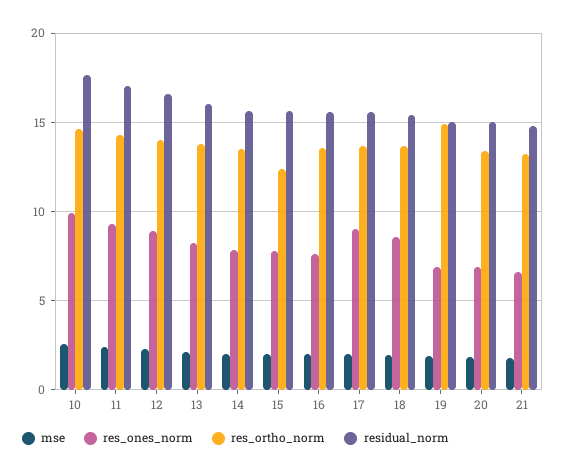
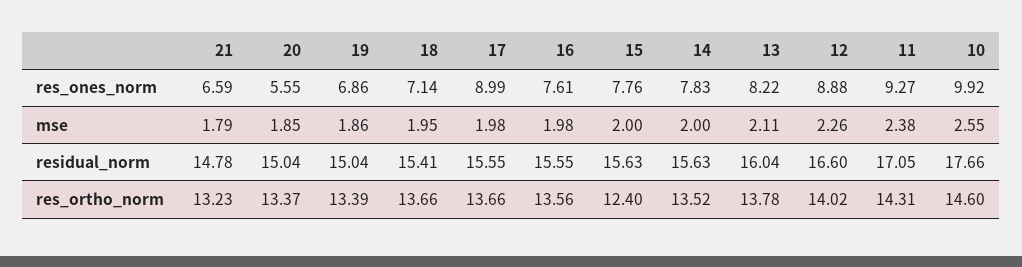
  {
    "mse": {
      "10": 2.55,
      "11": 2.38,
      "12": 2.26,
      "13": 2.11,
      "14": 2,
      "15": 2,
      "16": 1.98,
      "17": 1.98,
      "18": 1.95,
      "19": 1.86,
      "20": 1.85,
      "21": 1.79
    },
    "res_ones_norm": {
      "10": 9.92,
      "11": 9.27,
      "12": 8.88,
      "13": 8.22,
      "14": 7.83,
      "15": 7.76,
      "16": 7.61,
      "17": 8.99,
-     "18": 8.5,
+     "18": 7.14,
      "19": 6.86,
-     "20": 7,
+     "20": 5.55,
      "21": 6.59
    },
    "res_ortho_norm": {
      "10": 14.6,
      "11": 14.31,
      "12": 14.02,
      "13": 13.78,
      "14": 13.52,
      "15": 12.4,
      "16": 13.56,
      "17": 13.66,
      "18": 13.66,
-     "19": 15,
+     "19": 13.39,
      "20": 13.37,
      "21": 13.23
    },
    "residual_norm": {
      "10": 17.66,
      "11": 17.05,
      "12": 16.6,
      "13": 16.04,
      "14": 15.63,
      "15": 15.63,
      "16": 15.55,
      "17": 15.55,
      "18": 15.41,
      "19": 15.04,
      "20": 15.04,
      "21": 14.78
    }
  }

